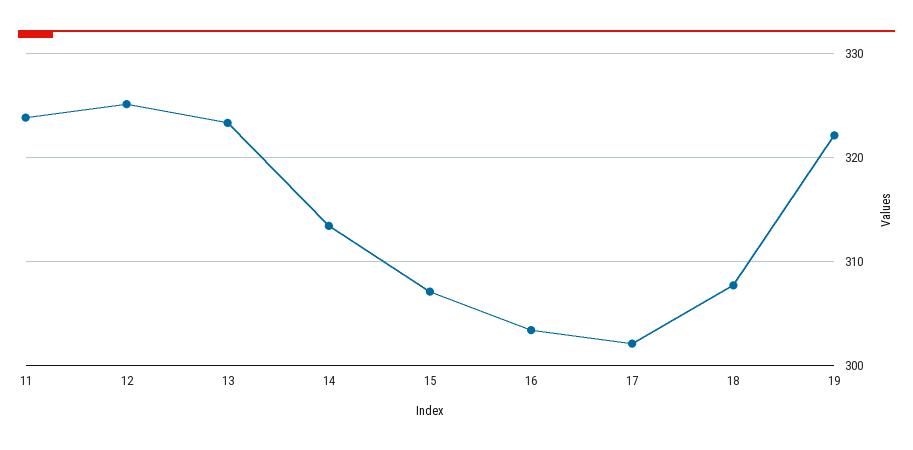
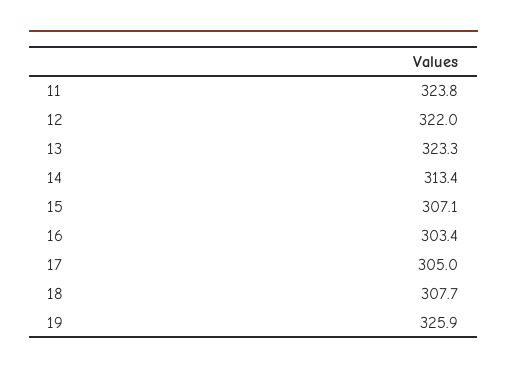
  {
    "11": 323.8,
-   "12": 325,
+   "12": 322,
    "13": 323.3,
    "14": 313.4,
    "15": 307.1,
    "16": 303.4,
-   "17": 302,
+   "17": 305,
    "18": 307.7,
-   "19": 322
+   "19": 325.9
  }

